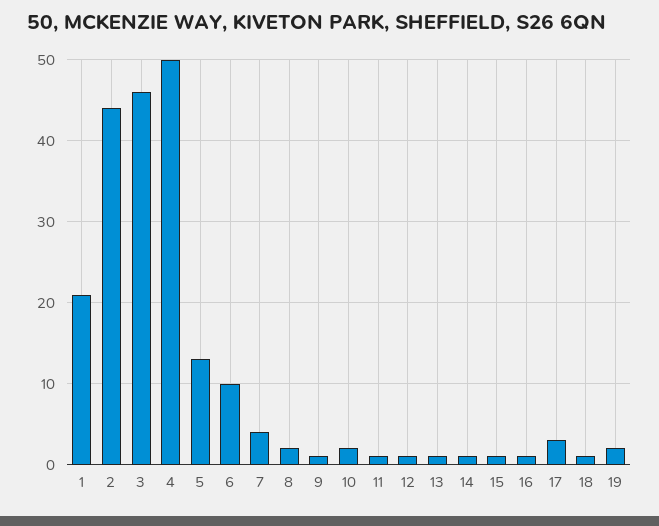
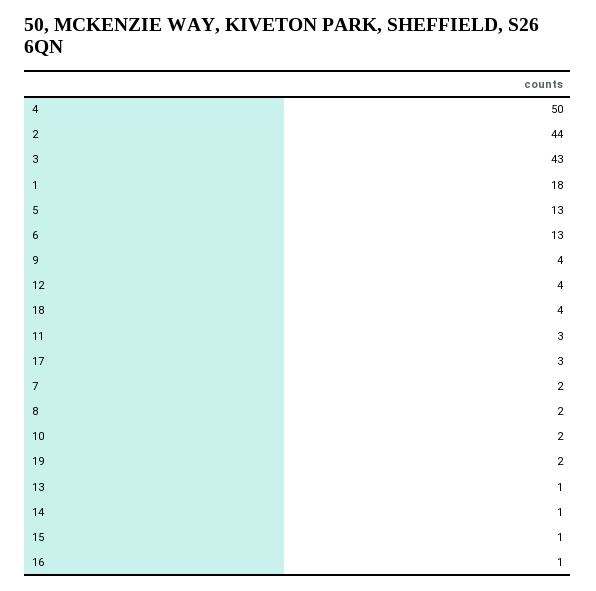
  {
-   "1": 21,
+   "1": 18,
    "2": 44,
-   "3": 46,
+   "3": 43,
    "4": 50,
    "5": 13,
-   "6": 10,
+   "6": 13,
-   "7": 4,
+   "7": 2,
    "8": 2,
-   "9": 1,
+   "9": 4,
    "10": 2,
-   "11": 1,
+   "11": 3,
-   "12": 1,
+   "12": 4,
    "13": 1,
    "14": 1,
    "15": 1,
    "16": 1,
    "17": 3,
-   "18": 1,
+   "18": 4,
    "19": 2
  }

